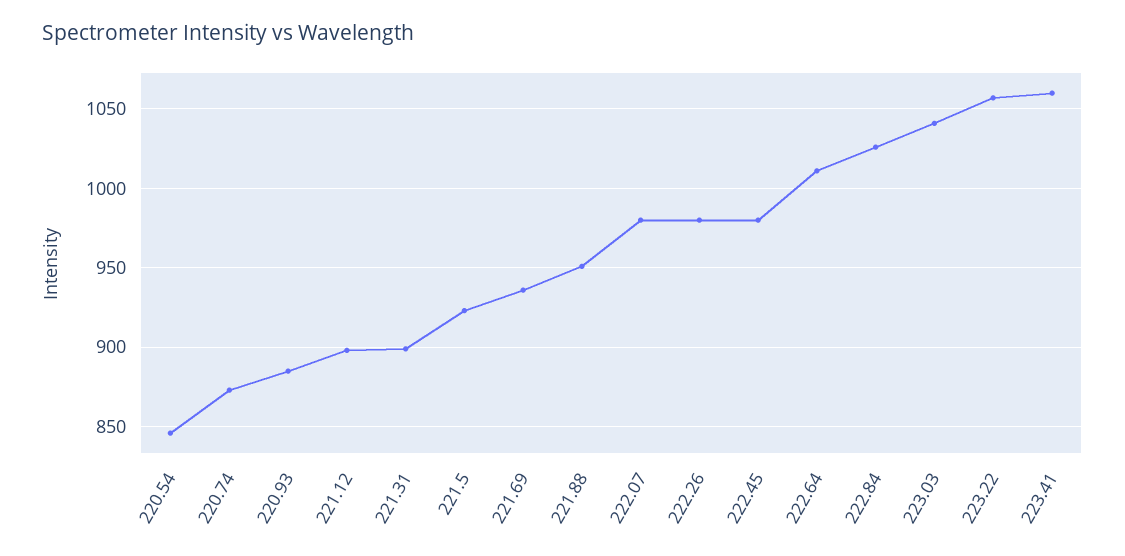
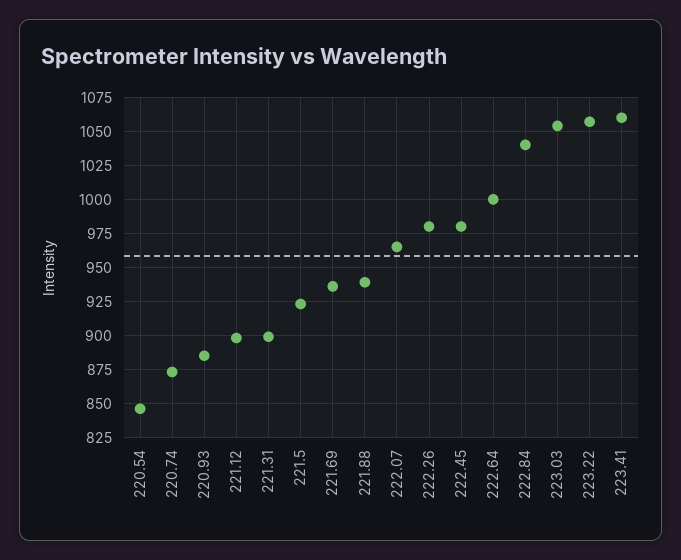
  {
    "220.54": 845,
    "220.74": 875,
    "220.93": 885,
    "221.12": 900,
    "221.31": 900,
    "221.5": 925,
    "221.69": 935,
-   "221.88": 950,
+   "221.88": 940,
-   "222.07": 980,
+   "222.07": 965,
    "222.26": 980,
    "222.45": 980,
-   "222.64": 1010,
+   "222.64": 1000,
-   "222.84": 1025,
+   "222.84": 1040,
-   "223.03": 1040,
+   "223.03": 1055,
    "223.22": 1055,
    "223.41": 1060
  }

